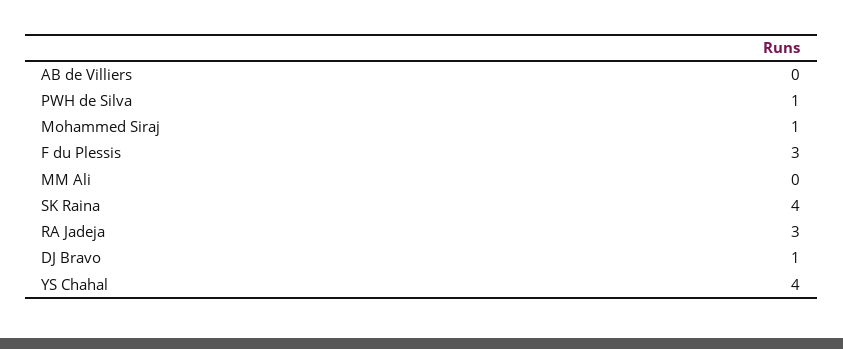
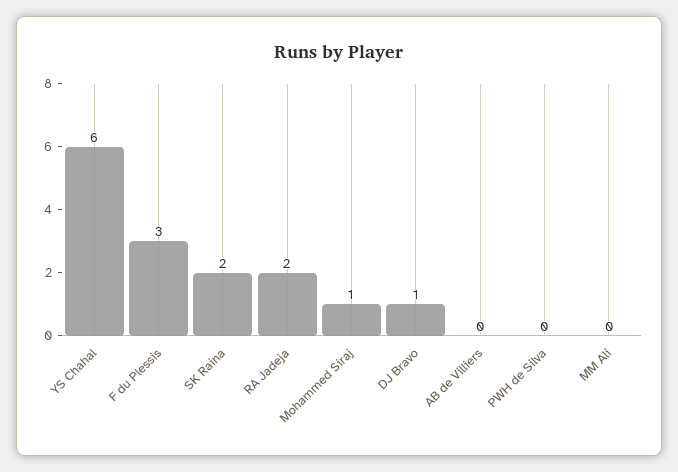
  {
    "AB de Villiers": 0,
-   "PWH de Silva": 1,
+   "PWH de Silva": 0,
    "Mohammed Siraj": 1,
    "F du Plessis": 3,
    "MM Ali": 0,
-   "SK Raina": 4,
+   "SK Raina": 2,
-   "RA Jadeja": 3,
+   "RA Jadeja": 2,
    "DJ Bravo": 1,
-   "YS Chahal": 4
+   "YS Chahal": 6
  }

